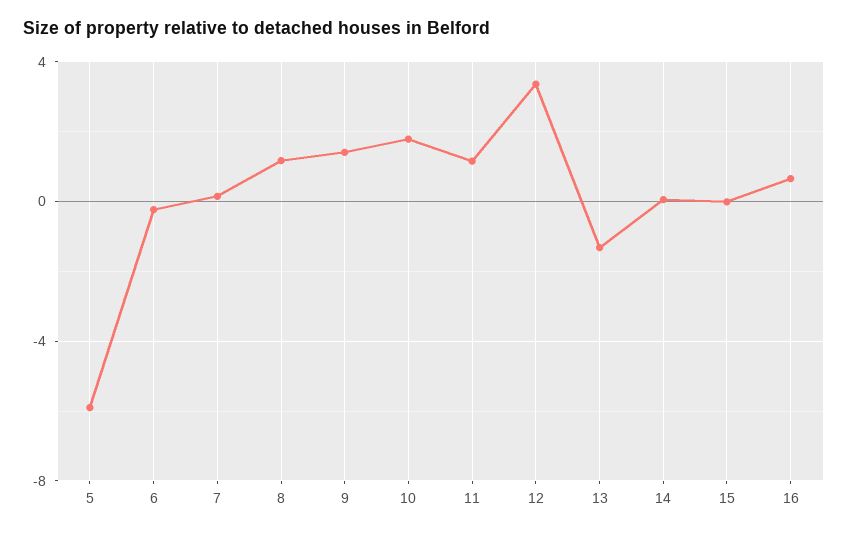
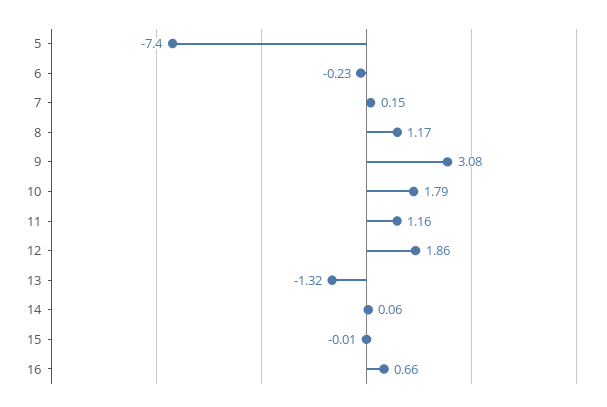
  {
-   "5": -6,
+   "5": -7.4,
    "6": -0.23,
    "7": 0.15,
    "8": 1.17,
-   "9": 1.5,
+   "9": 3.08,
    "10": 1.79,
    "11": 1.16,
-   "12": 3.5,
+   "12": 1.86,
    "13": -1.32,
    "14": 0.06,
    "15": -0.01,
    "16": 0.66
  }

